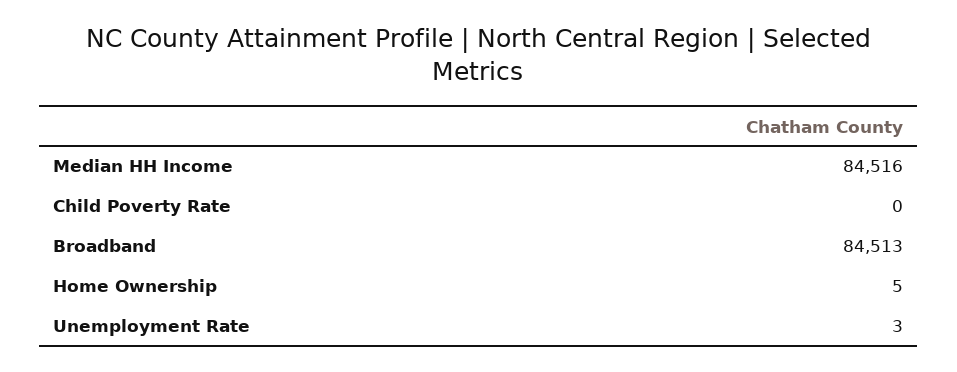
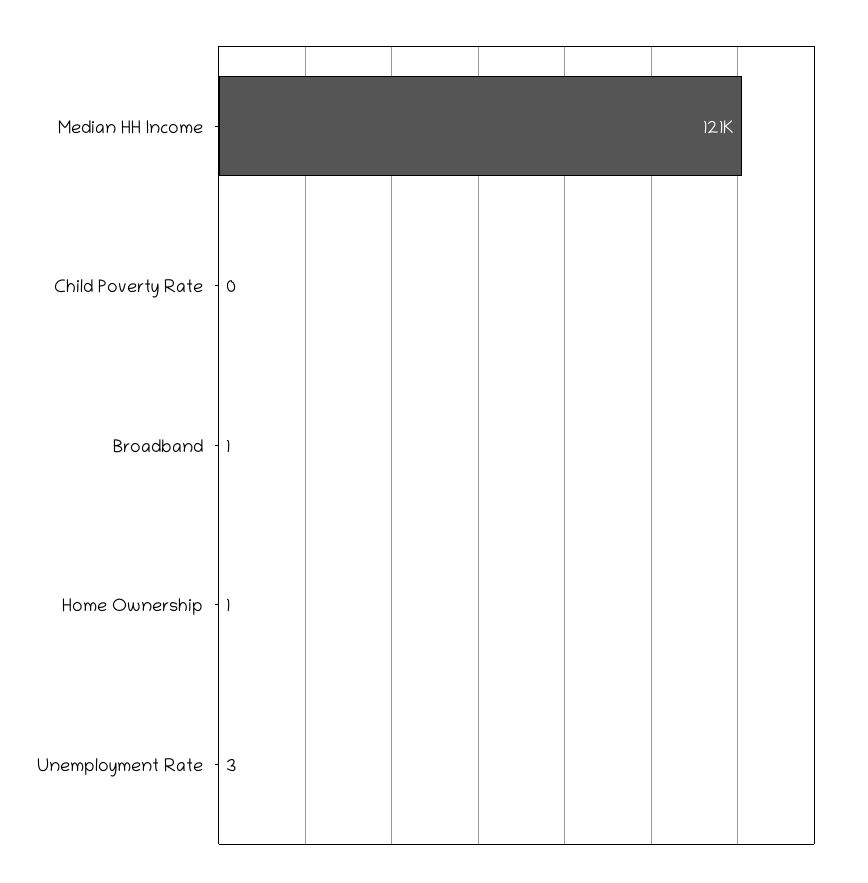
  {
-   "Median HH Income": 84516,
+   "Median HH Income": 121000,
    "Child Poverty Rate": 0,
-   "Broadband": 84513,
+   "Broadband": 1,
-   "Home Ownership": 5,
+   "Home Ownership": 1,
    "Unemployment Rate": 3
  }

